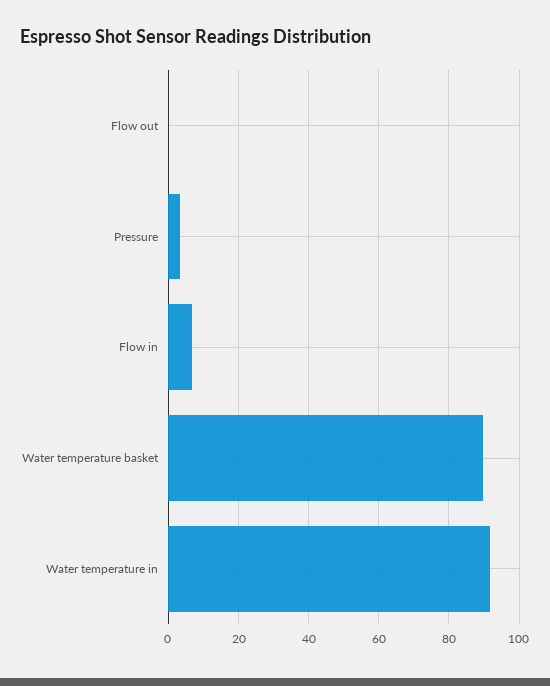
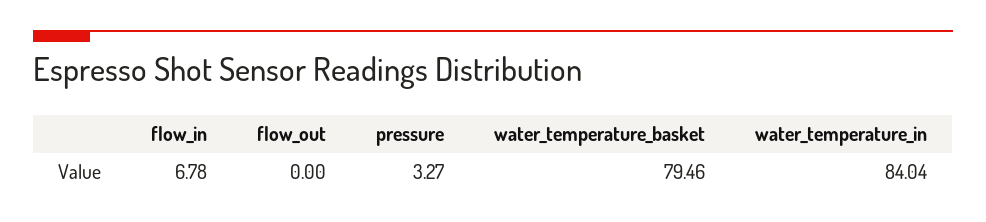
  {
    "Flow out": 0,
    "Pressure": 3.27,
    "Flow in": 6.78,
-   "Water temperature basket": 90,
+   "Water temperature basket": 79.46,
-   "Water temperature in": 92
+   "Water temperature in": 84.04
  }

